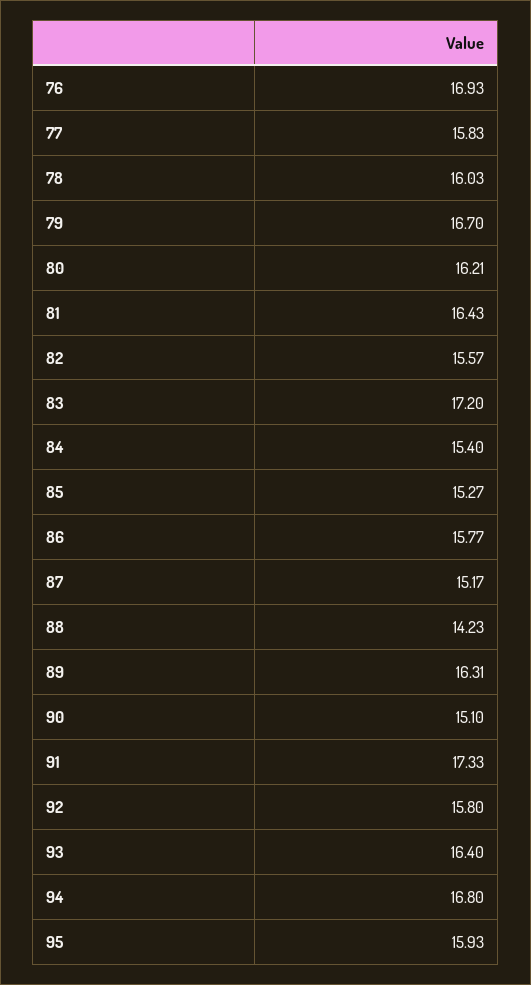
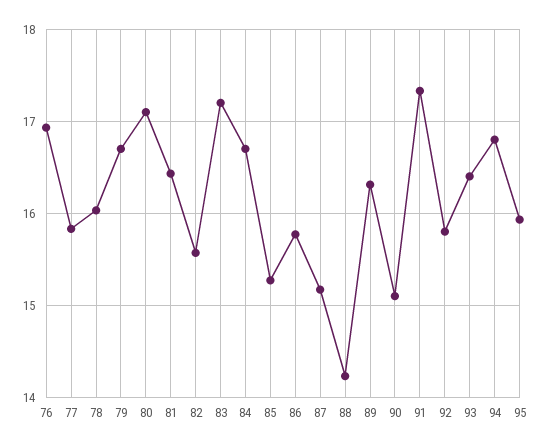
  {
    "76": 16.93,
    "77": 15.83,
    "78": 16.03,
    "79": 16.7,
-   "80": 16.21,
+   "80": 17.1,
    "81": 16.43,
    "82": 15.57,
    "83": 17.2,
-   "84": 15.4,
+   "84": 16.7,
    "85": 15.27,
    "86": 15.77,
    "87": 15.17,
    "88": 14.23,
    "89": 16.31,
    "90": 15.1,
    "91": 17.33,
    "92": 15.8,
    "93": 16.4,
    "94": 16.8,
    "95": 15.93
  }

